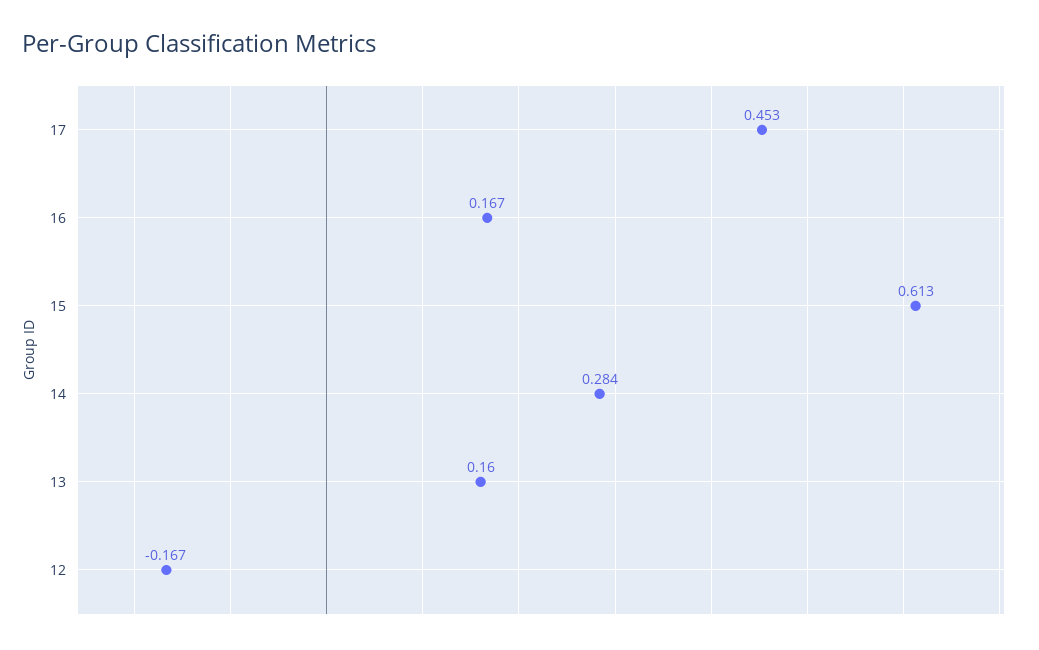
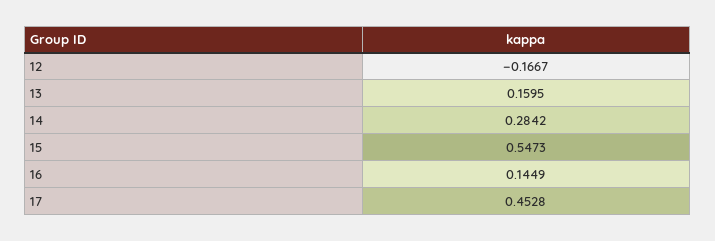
  {
    "17": 0.4528,
-   "16": 0.167,
+   "16": 0.1449,
-   "15": 0.613,
+   "15": 0.5473,
    "14": 0.2842,
    "13": 0.1595,
    "12": -0.1667
  }

